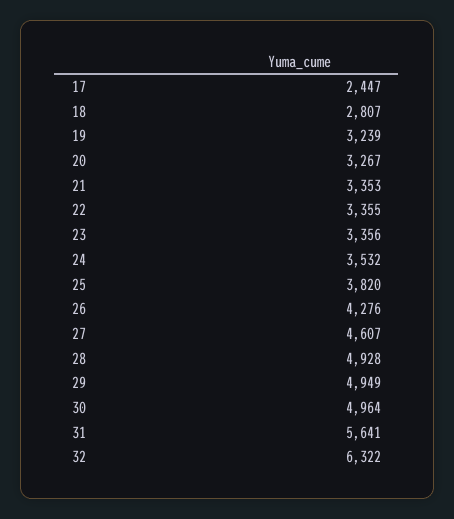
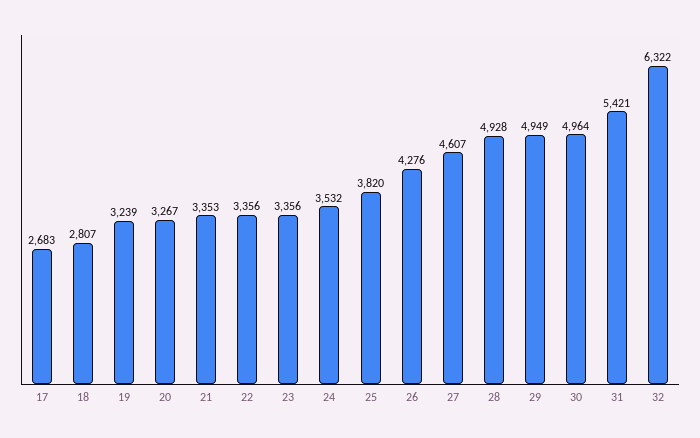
  {
-   "17": 2447,
+   "17": 2683,
    "18": 2807,
    "19": 3239,
    "20": 3267,
    "21": 3353,
-   "22": 3355,
+   "22": 3356,
    "23": 3356,
    "24": 3532,
    "25": 3820,
    "26": 4276,
    "27": 4607,
    "28": 4928,
    "29": 4949,
    "30": 4964,
-   "31": 5641,
+   "31": 5421,
    "32": 6322
  }

